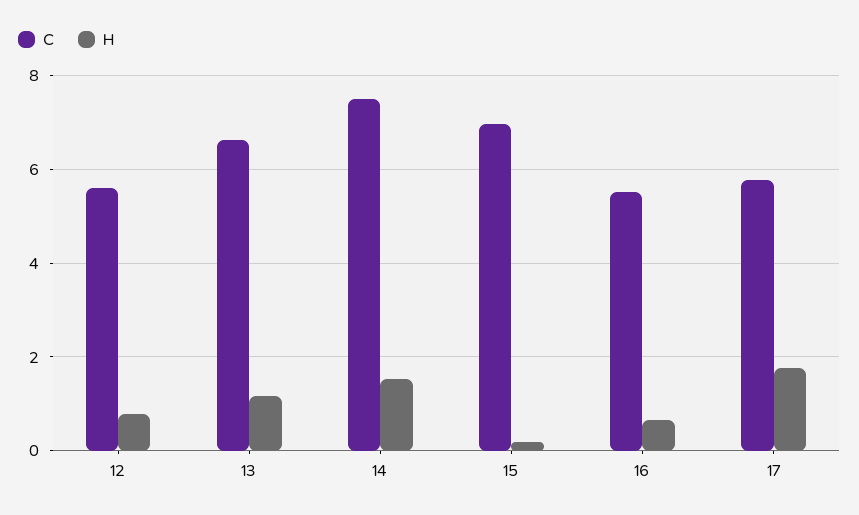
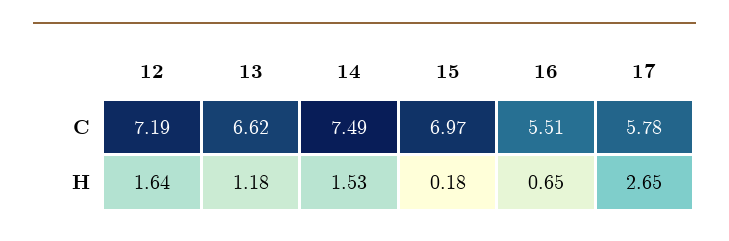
  {
    "C": {
-     "12": 5.6,
+     "12": 7.19,
      "13": 6.62,
      "14": 7.49,
      "15": 6.97,
      "16": 5.51,
      "17": 5.78
    },
    "H": {
-     "12": 0.8,
+     "12": 1.64,
      "13": 1.18,
      "14": 1.53,
      "15": 0.18,
      "16": 0.65,
-     "17": 1.8
+     "17": 2.65
    }
  }

